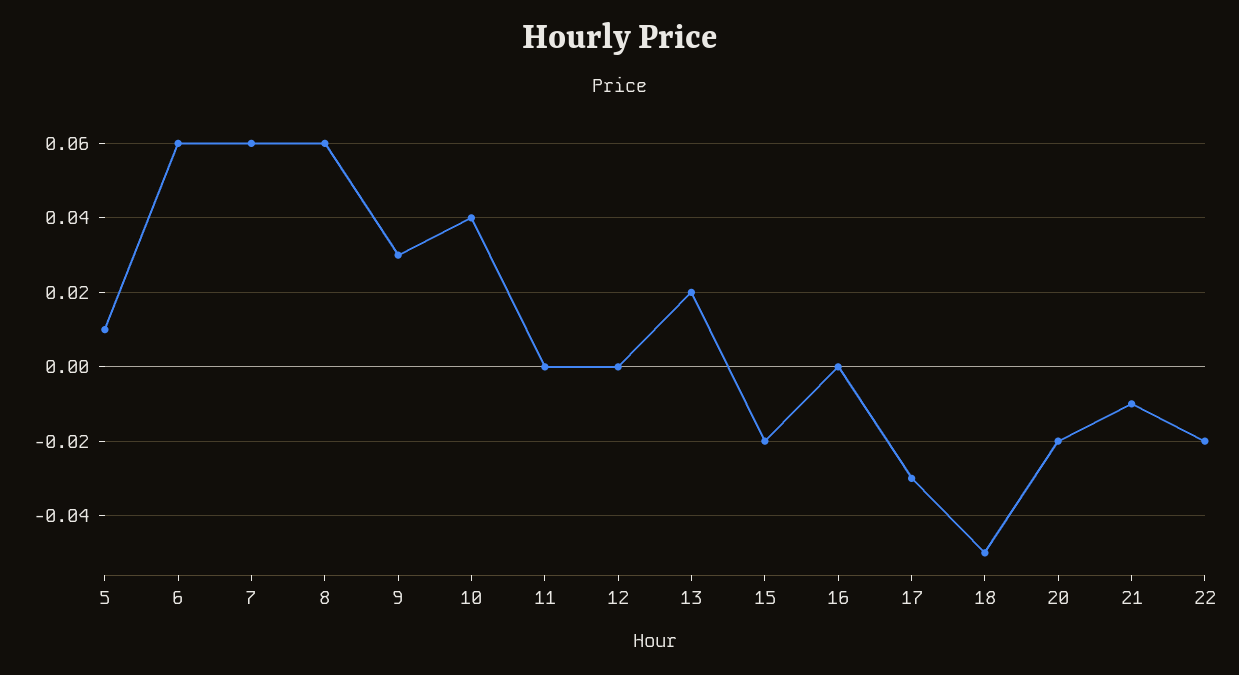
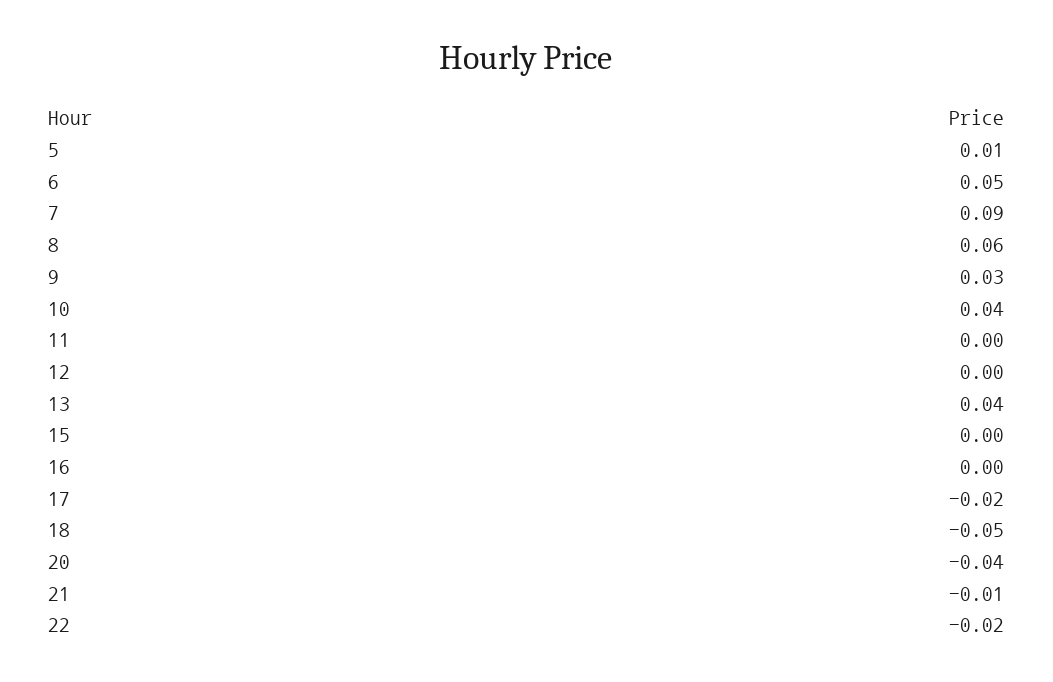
  {
    "5": 0.01,
-   "6": 0.06,
+   "6": 0.05,
-   "7": 0.06,
+   "7": 0.09,
    "8": 0.06,
    "9": 0.03,
    "10": 0.04,
    "11": 0,
    "12": 0,
-   "13": 0.02,
+   "13": 0.04,
-   "15": -0.02,
+   "15": 0,
    "16": 0,
-   "17": -0.03,
+   "17": -0.02,
    "18": -0.05,
-   "20": -0.02,
+   "20": -0.04,
    "21": -0.01,
    "22": -0.02
  }

